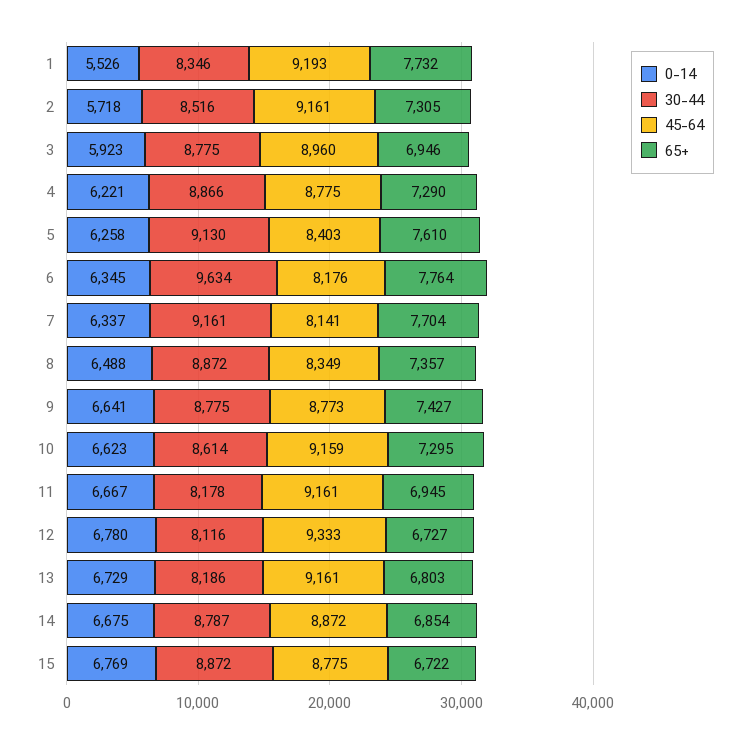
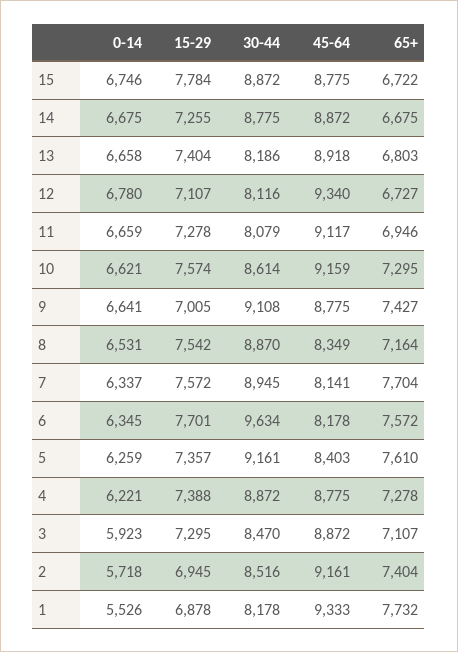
  {
    "0-14": {
      "1": 5526,
      "2": 5718,
      "3": 5923,
      "4": 6221,
-     "5": 6258,
+     "5": 6259,
      "6": 6345,
      "7": 6337,
-     "8": 6488,
+     "8": 6531,
      "9": 6641,
-     "10": 6623,
+     "10": 6621,
-     "11": 6667,
+     "11": 6659,
      "12": 6780,
-     "13": 6729,
+     "13": 6658,
      "14": 6675,
-     "15": 6769
+     "15": 6746
    },
    "30-44": {
-     "1": 8346,
+     "1": 8178,
      "2": 8516,
-     "3": 8775,
+     "3": 8470,
-     "4": 8866,
+     "4": 8872,
-     "5": 9130,
+     "5": 9161,
      "6": 9634,
-     "7": 9161,
+     "7": 8945,
-     "8": 8872,
+     "8": 8870,
-     "9": 8775,
+     "9": 9108,
      "10": 8614,
-     "11": 8178,
+     "11": 8079,
      "12": 8116,
      "13": 8186,
-     "14": 8787,
+     "14": 8775,
      "15": 8872
    },
    "45-64": {
-     "1": 9193,
+     "1": 9333,
      "2": 9161,
-     "3": 8960,
+     "3": 8872,
      "4": 8775,
      "5": 8403,
-     "6": 8176,
+     "6": 8178,
      "7": 8141,
      "8": 8349,
-     "9": 8773,
+     "9": 8775,
      "10": 9159,
-     "11": 9161,
+     "11": 9117,
-     "12": 9333,
+     "12": 9340,
-     "13": 9161,
+     "13": 8918,
      "14": 8872,
      "15": 8775
    },
    "65+": {
      "1": 7732,
-     "2": 7305,
+     "2": 7404,
-     "3": 6946,
+     "3": 7107,
-     "4": 7290,
+     "4": 7278,
      "5": 7610,
-     "6": 7764,
+     "6": 7572,
      "7": 7704,
-     "8": 7357,
+     "8": 7164,
      "9": 7427,
      "10": 7295,
-     "11": 6945,
+     "11": 6946,
      "12": 6727,
      "13": 6803,
-     "14": 6854,
+     "14": 6675,
      "15": 6722
-   }
+   },
+   "15-29": {
+     "15": 7784,
+     "14": 7255,
+     "13": 7404,
+     "12": 7107,
+     "11": 7278,
+     "10": 7574,
+     "9": 7005,
+     "8": 7542,
+     "7": 7572,
+     "6": 7701,
+     "5": 7357,
+     "4": 7388,
+     "3": 7295,
+     "2": 6945,
+     "1": 6878
+   }
  }

